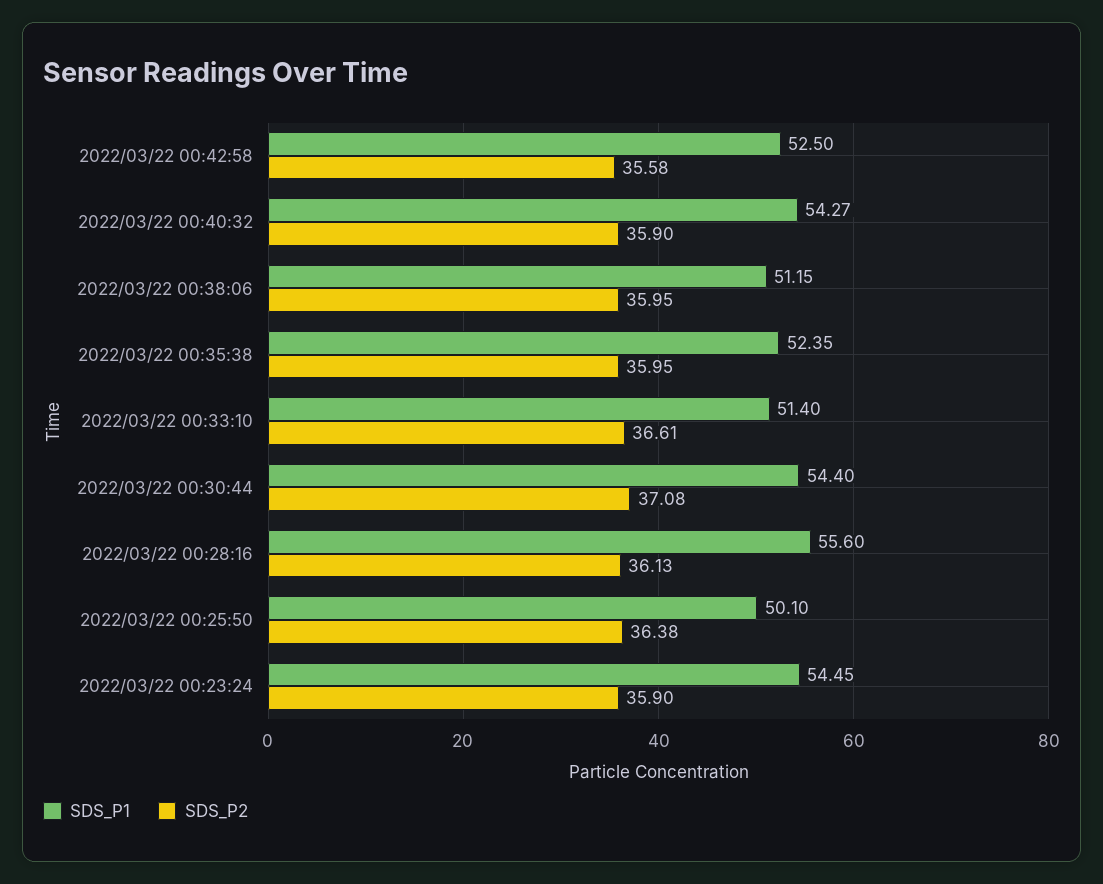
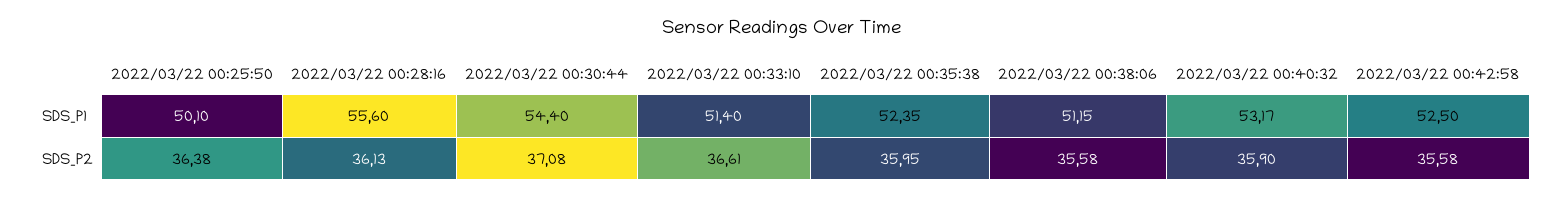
  {
    "SDS_P1": {
      "2022/03/22 00:42:58": 52.5,
-     "2022/03/22 00:40:32": 54.27,
+     "2022/03/22 00:40:32": 53.17,
      "2022/03/22 00:38:06": 51.15,
      "2022/03/22 00:35:38": 52.35,
      "2022/03/22 00:33:10": 51.4,
      "2022/03/22 00:30:44": 54.4,
      "2022/03/22 00:28:16": 55.6,
-     "2022/03/22 00:25:50": 50.1,
+     "2022/03/22 00:25:50": 50.1
-     "2022/03/22 00:23:24": 54.45
    },
    "SDS_P2": {
      "2022/03/22 00:42:58": 35.58,
      "2022/03/22 00:40:32": 35.9,
-     "2022/03/22 00:38:06": 35.95,
+     "2022/03/22 00:38:06": 35.58,
      "2022/03/22 00:35:38": 35.95,
      "2022/03/22 00:33:10": 36.61,
      "2022/03/22 00:30:44": 37.08,
      "2022/03/22 00:28:16": 36.13,
-     "2022/03/22 00:25:50": 36.38,
+     "2022/03/22 00:25:50": 36.38
-     "2022/03/22 00:23:24": 35.9
    }
  }

